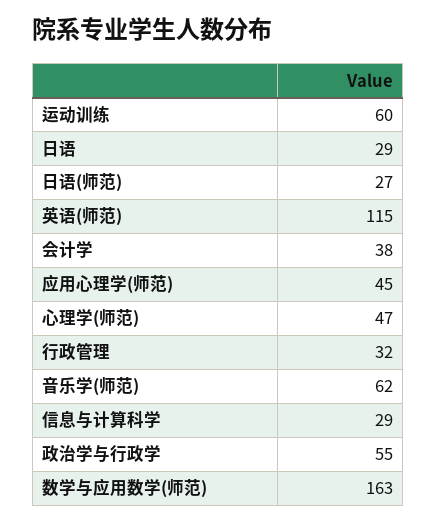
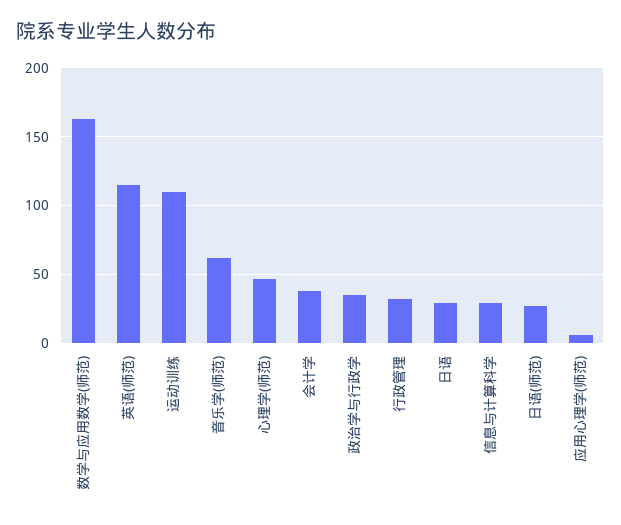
  {
-   "运动训练": 60,
+   "运动训练": 110,
    "日语": 29,
    "日语(师范)": 27,
    "英语(师范)": 115,
    "会计学": 38,
-   "应用心理学(师范)": 45,
+   "应用心理学(师范)": 5,
    "心理学(师范)": 47,
    "行政管理": 32,
    "音乐学(师范)": 62,
    "信息与计算科学": 29,
-   "政治学与行政学": 55,
+   "政治学与行政学": 35,
    "数学与应用数学(师范)": 163
  }

